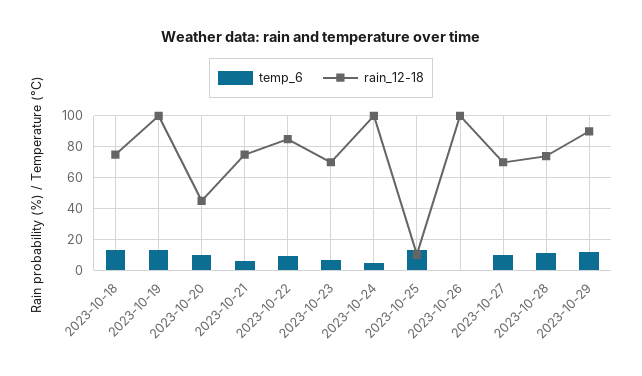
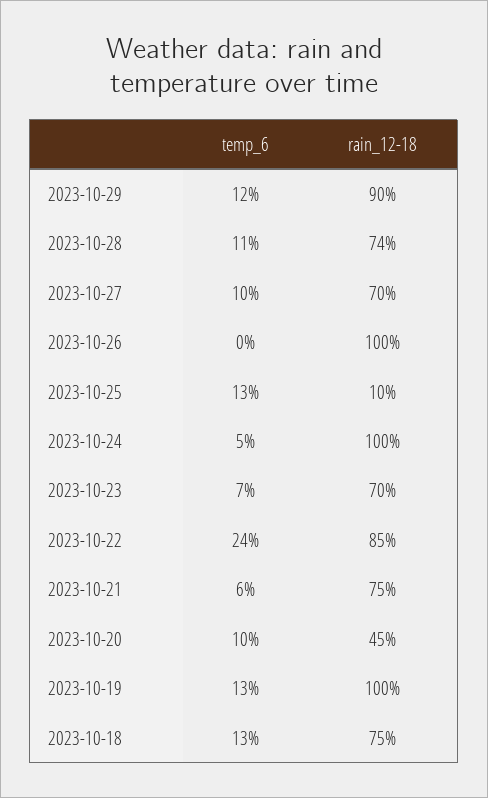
  {
    "temp_6": {
      "2023-10-18": 13,
      "2023-10-19": 13,
      "2023-10-20": 10,
      "2023-10-21": 6,
-     "2023-10-22": 10,
+     "2023-10-22": 24,
      "2023-10-23": 7,
      "2023-10-24": 5,
      "2023-10-25": 13,
      "2023-10-26": 0,
      "2023-10-27": 10,
      "2023-10-28": 11,
      "2023-10-29": 12
    },
    "rain_12-18": {
      "2023-10-18": 75,
      "2023-10-19": 100,
      "2023-10-20": 45,
      "2023-10-21": 75,
      "2023-10-22": 85,
      "2023-10-23": 70,
      "2023-10-24": 100,
      "2023-10-25": 10,
      "2023-10-26": 100,
      "2023-10-27": 70,
      "2023-10-28": 74,
      "2023-10-29": 90
    }
  }

